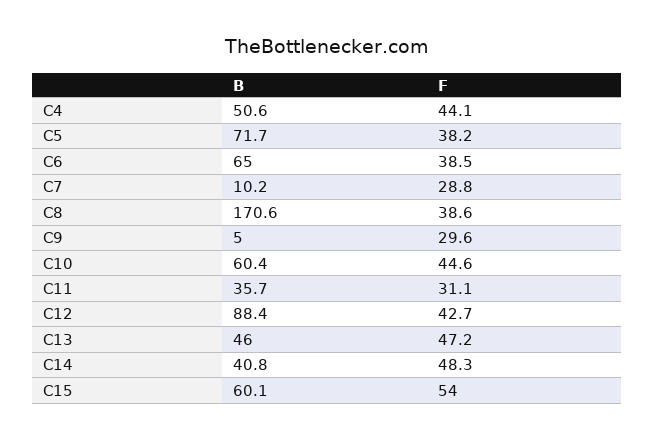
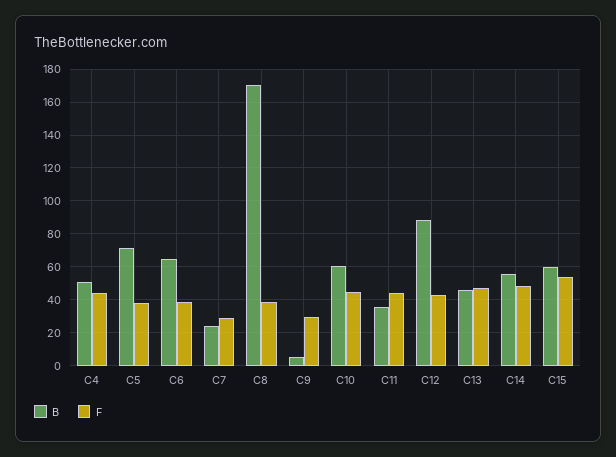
  {
    "B": {
      "C4": 50.6,
      "C5": 71.7,
      "C6": 65,
-     "C7": 10.2,
+     "C7": 25,
      "C8": 170.6,
      "C9": 5,
      "C10": 60.4,
      "C11": 35.7,
      "C12": 88.4,
      "C13": 46,
-     "C14": 40.8,
+     "C14": 55,
      "C15": 60.1
    },
    "F": {
      "C4": 44.1,
      "C5": 38.2,
      "C6": 38.5,
      "C7": 28.8,
      "C8": 38.6,
      "C9": 29.6,
      "C10": 44.6,
-     "C11": 31.1,
+     "C11": 45,
      "C12": 42.7,
      "C13": 47.2,
      "C14": 48.3,
      "C15": 54
    }
  }

